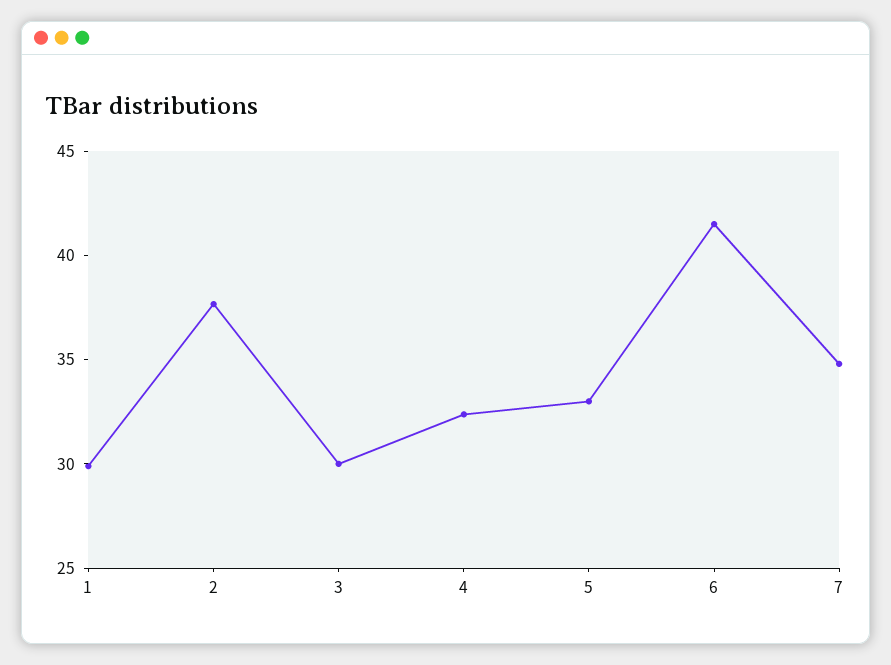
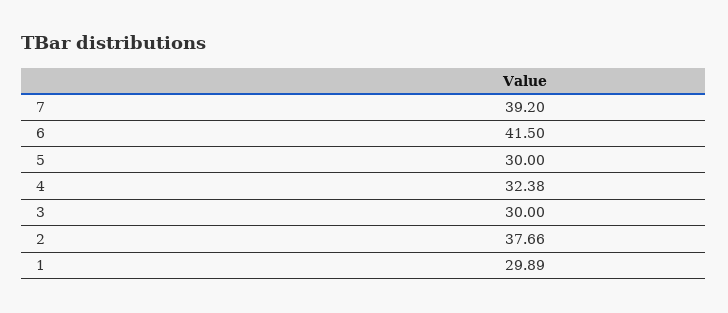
  {
    "1": 29.89,
    "2": 37.66,
    "3": 30,
    "4": 32.38,
-   "5": 33,
+   "5": 30,
    "6": 41.5,
-   "7": 35
+   "7": 39.2
  }

